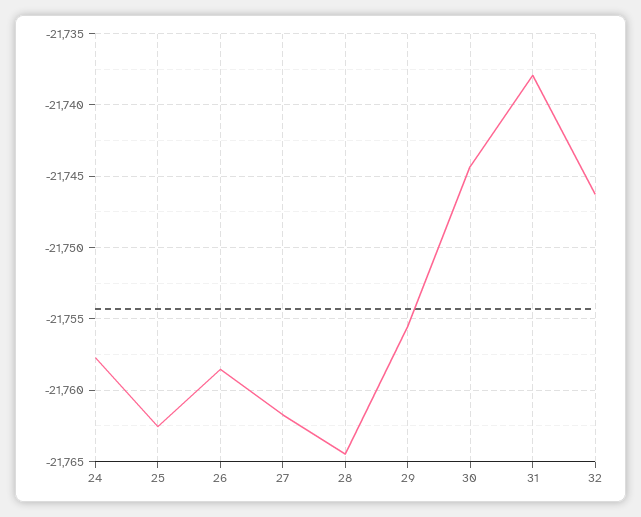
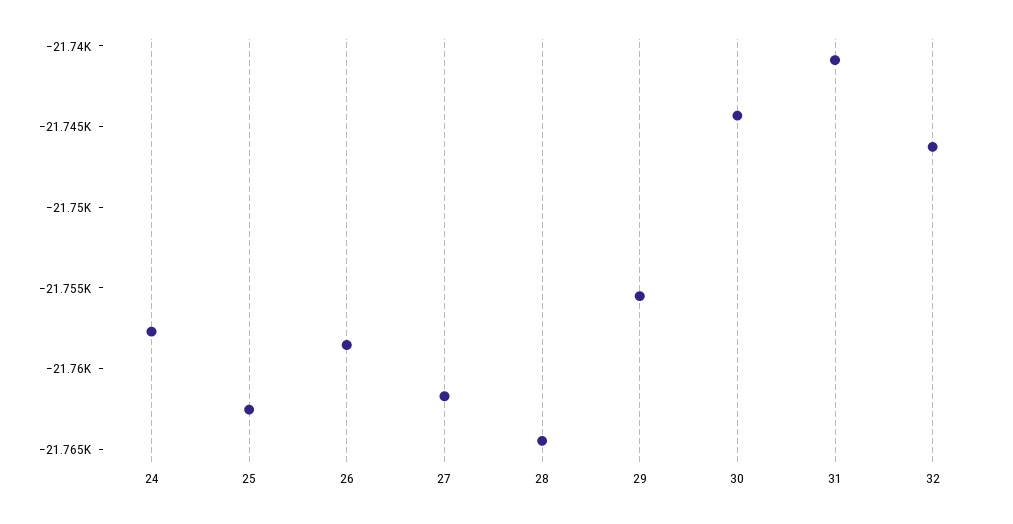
  {
    "24": -21757.5,
    "25": -21762.5,
    "26": -21758.5,
    "27": -21761.5,
    "28": -21764.5,
    "29": -21755.5,
    "30": -21744.5,
-   "31": -21738,
+   "31": -21741,
    "32": -21746.5
  }

